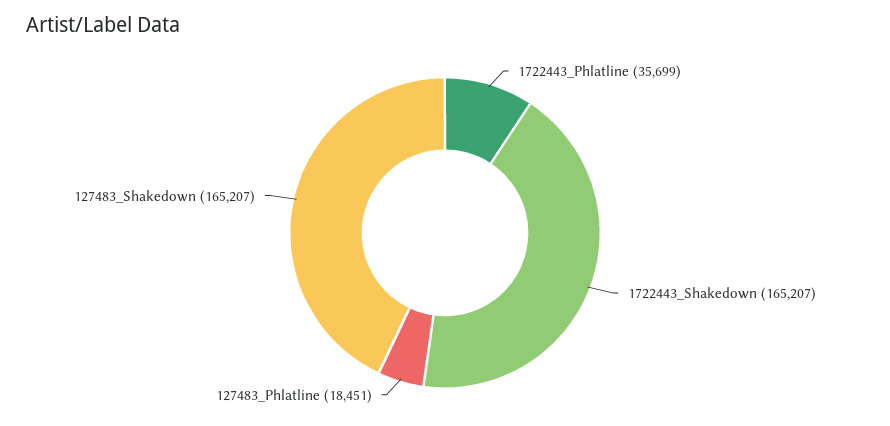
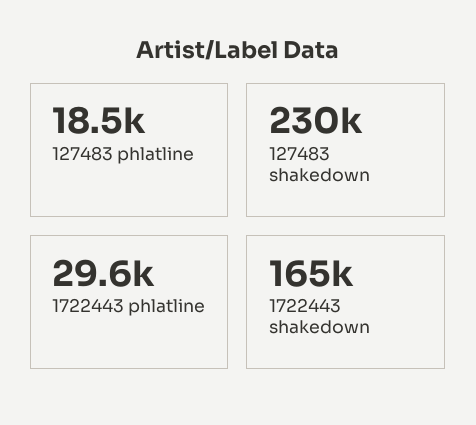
  {
-   "1722443_Phlatline": 35699,
+   "1722443_Phlatline": 29600,
    "1722443_Shakedown": 165207,
    "127483_Phlatline": 18451,
-   "127483_Shakedown": 165207
+   "127483_Shakedown": 230000
  }

